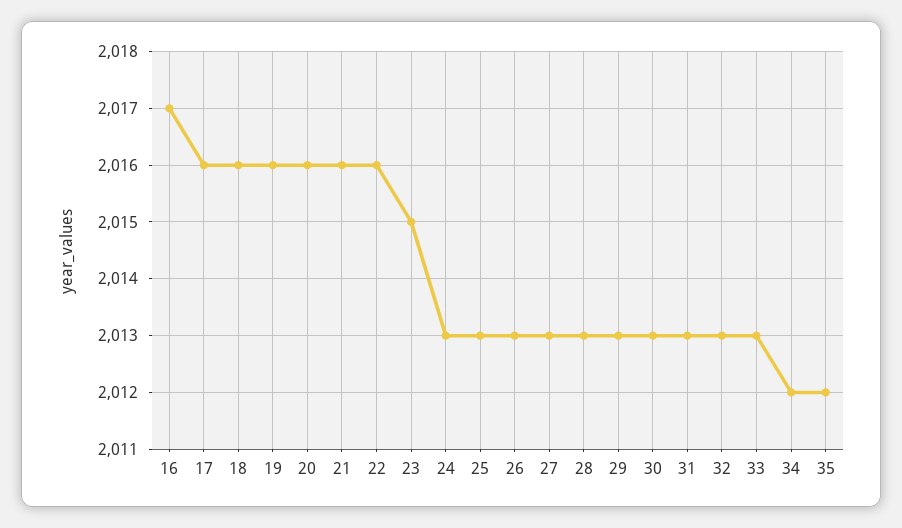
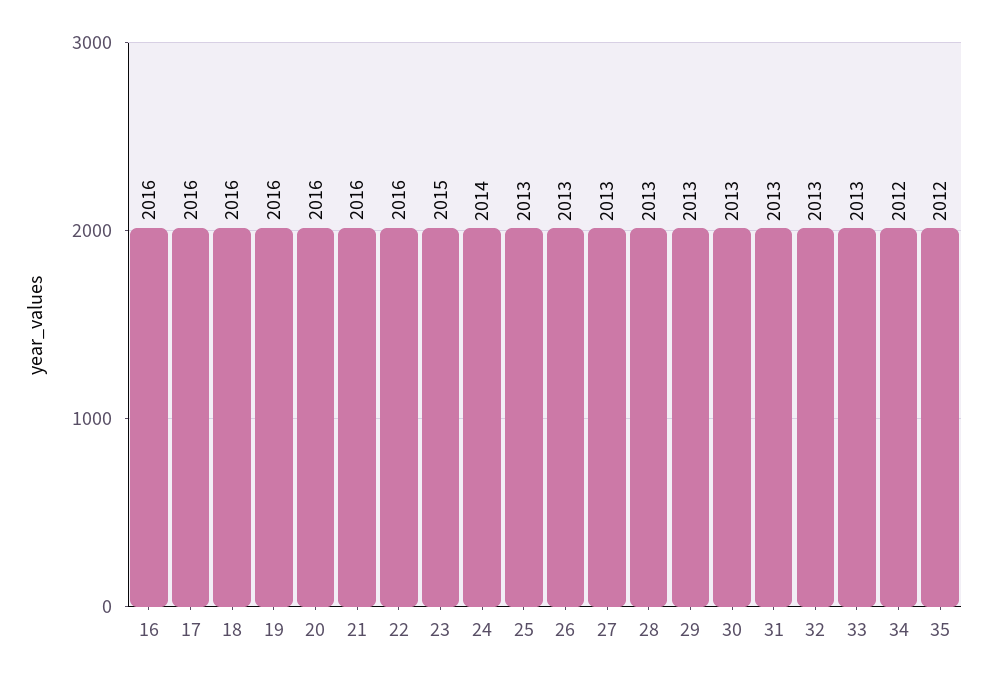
  {
-   "16": 2017,
+   "16": 2016,
    "17": 2016,
    "18": 2016,
    "19": 2016,
    "20": 2016,
    "21": 2016,
    "22": 2016,
    "23": 2015,
-   "24": 2013,
+   "24": 2014,
    "25": 2013,
    "26": 2013,
    "27": 2013,
    "28": 2013,
    "29": 2013,
    "30": 2013,
    "31": 2013,
    "32": 2013,
    "33": 2013,
    "34": 2012,
    "35": 2012
  }

